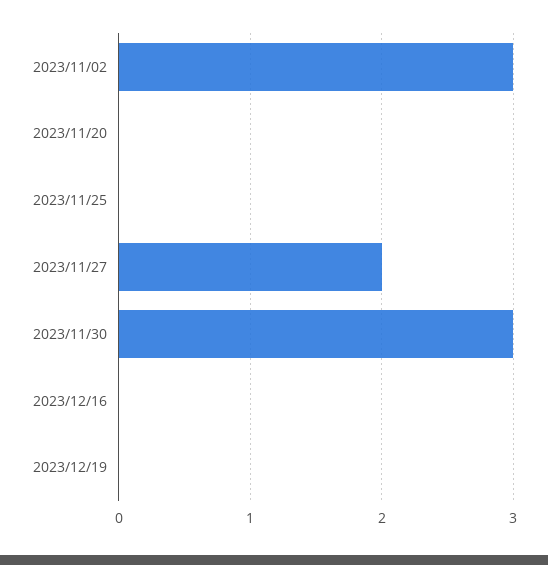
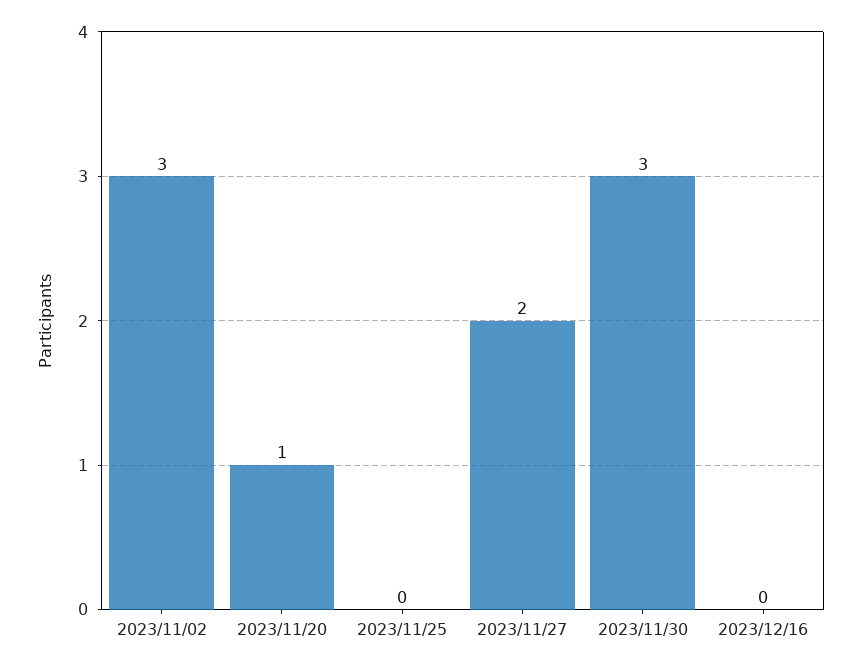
  {
    "2023/11/02": 3,
-   "2023/11/20": 0,
+   "2023/11/20": 1,
    "2023/11/25": 0,
    "2023/11/27": 2,
    "2023/11/30": 3,
-   "2023/12/16": 0,
+   "2023/12/16": 0
-   "2023/12/19": 0
  }

